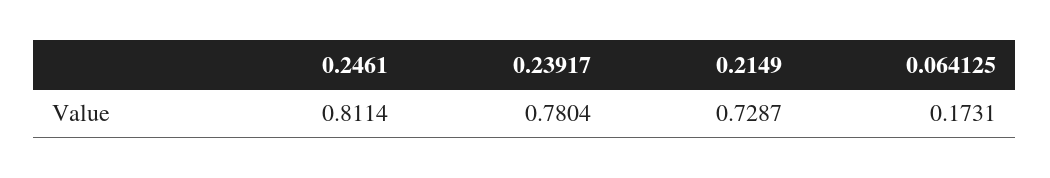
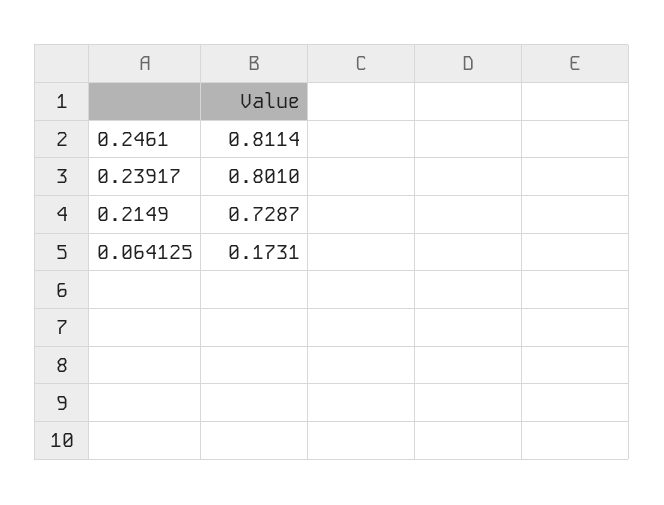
  {
    "0.2461": 0.8114,
-   "0.23917": 0.7804,
+   "0.23917": 0.801,
    "0.2149": 0.7287,
    "0.064125": 0.1731
  }

